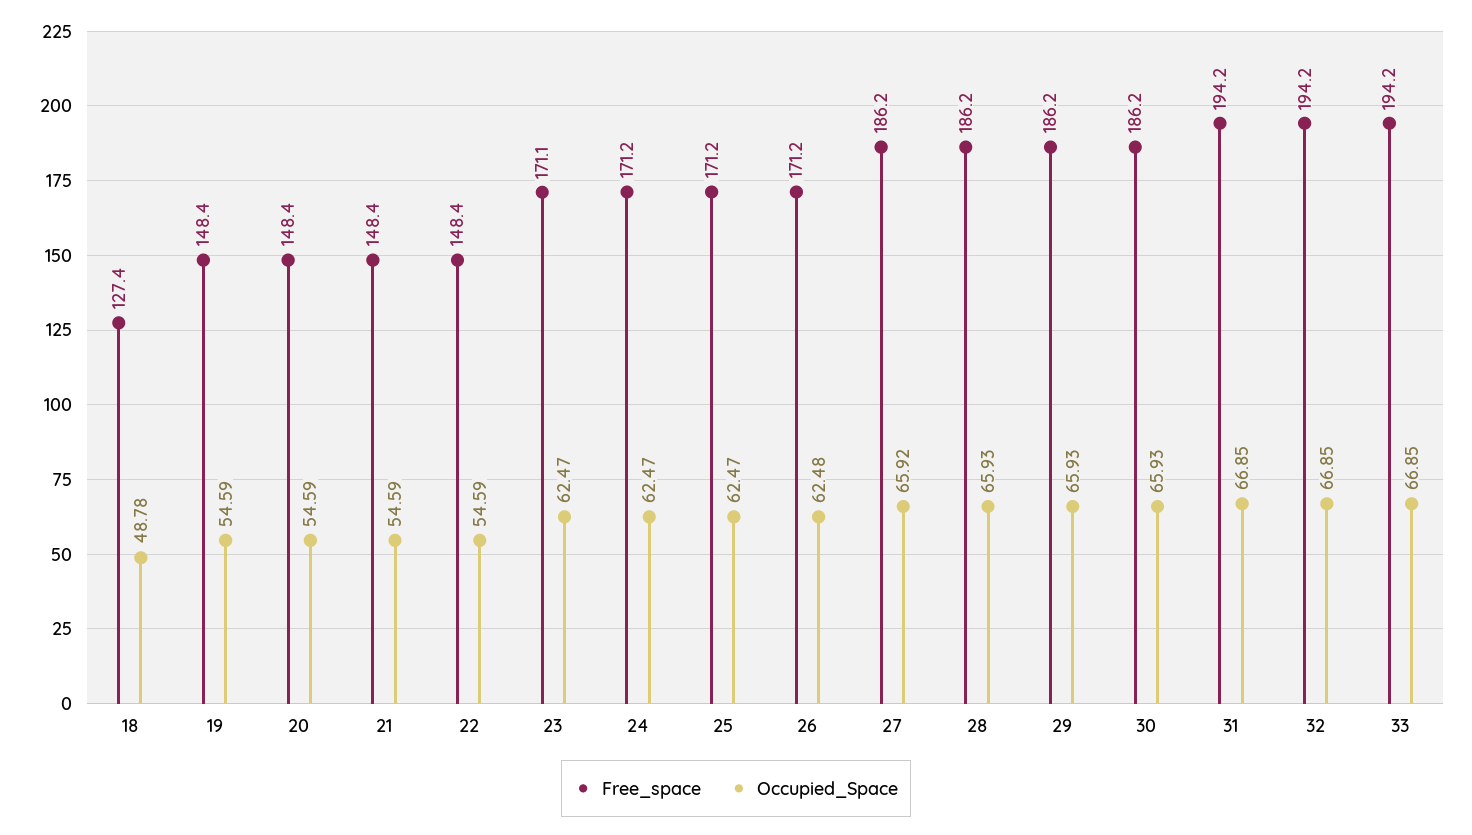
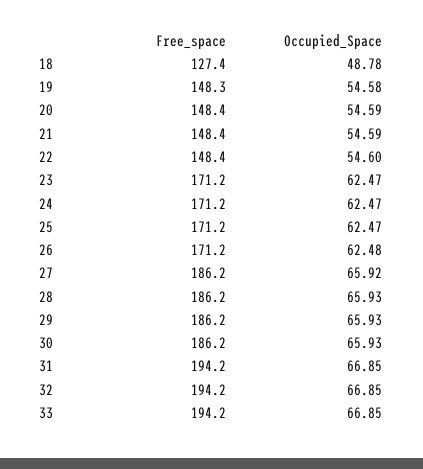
  {
    "Free_space": {
      "18": 127.4,
-     "19": 148.4,
+     "19": 148.3,
      "20": 148.4,
      "21": 148.4,
      "22": 148.4,
-     "23": 171.1,
+     "23": 171.2,
      "24": 171.2,
      "25": 171.2,
      "26": 171.2,
      "27": 186.2,
      "28": 186.2,
      "29": 186.2,
      "30": 186.2,
      "31": 194.2,
      "32": 194.2,
      "33": 194.2
    },
    "Occupied_Space": {
      "18": 48.78,
-     "19": 54.59,
+     "19": 54.58,
      "20": 54.59,
      "21": 54.59,
-     "22": 54.59,
+     "22": 54.6,
      "23": 62.47,
      "24": 62.47,
      "25": 62.47,
      "26": 62.48,
      "27": 65.92,
      "28": 65.93,
      "29": 65.93,
      "30": 65.93,
      "31": 66.85,
      "32": 66.85,
      "33": 66.85
    }
  }

